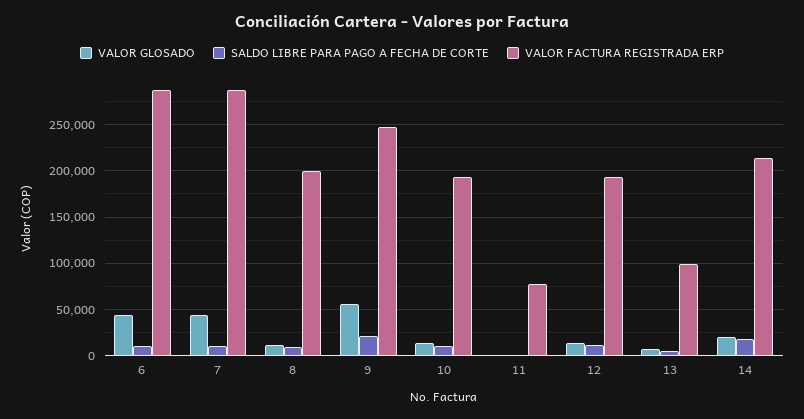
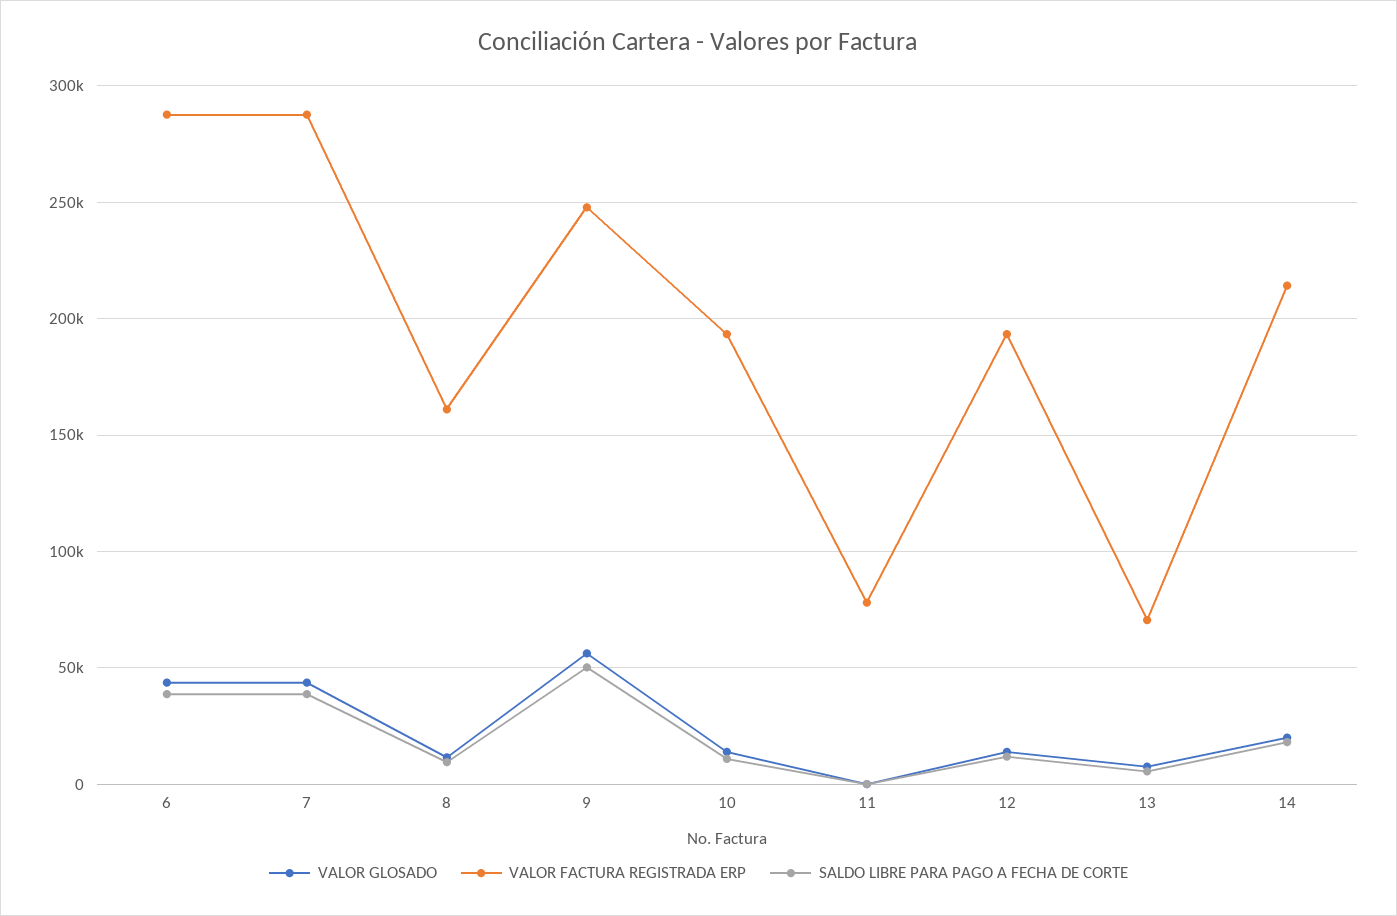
  {
    "VALOR GLOSADO": {
      "6": 45000,
      "7": 45000,
      "8": 10000,
      "9": 55000,
      "10": 15000,
      "11": 0,
      "12": 15000,
      "13": 10000,
      "14": 20000
    },
    "SALDO LIBRE PARA PAGO A FECHA DE CORTE": {
-     "6": 10000,
+     "6": 40000,
-     "7": 10000,
+     "7": 40000,
      "8": 10000,
-     "9": 20000,
+     "9": 50000,
      "10": 10000,
      "11": 0,
      "12": 10000,
      "13": 5000,
      "14": 20000
    },
    "VALOR FACTURA REGISTRADA ERP": {
      "6": 290000,
      "7": 290000,
-     "8": 200000,
+     "8": 160000,
      "9": 250000,
      "10": 195000,
      "11": 80000,
      "12": 195000,
-     "13": 100000,
+     "13": 70000,
      "14": 215000
    }
  }

